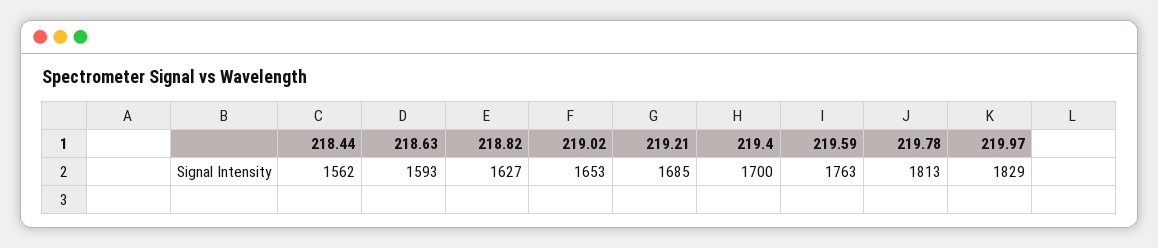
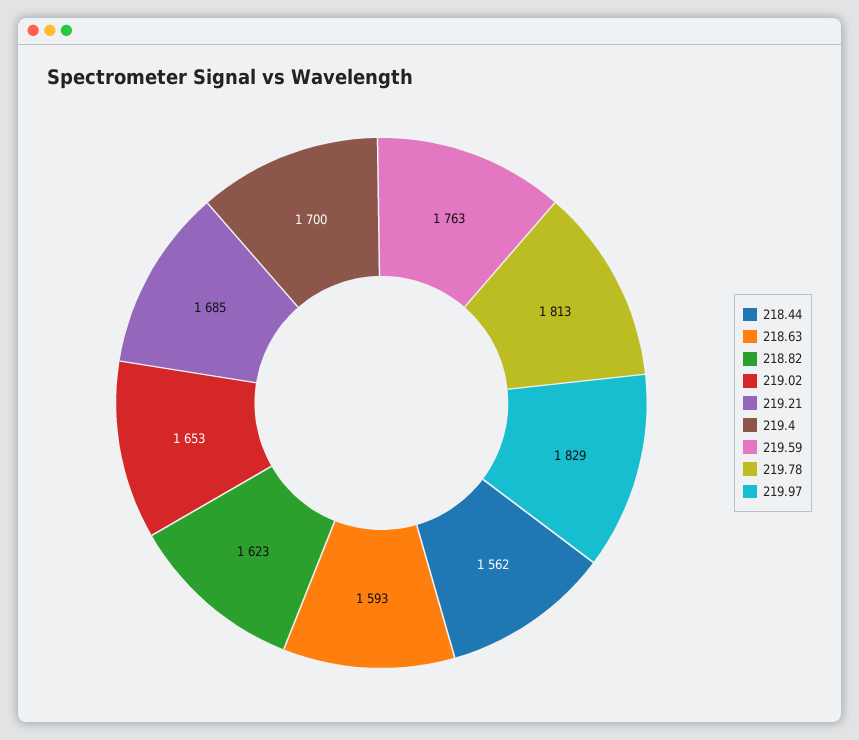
  {
    "218.44": 1562,
    "218.63": 1593,
-   "218.82": 1627,
+   "218.82": 1623,
    "219.02": 1653,
    "219.21": 1685,
    "219.4": 1700,
    "219.59": 1763,
    "219.78": 1813,
    "219.97": 1829
  }

